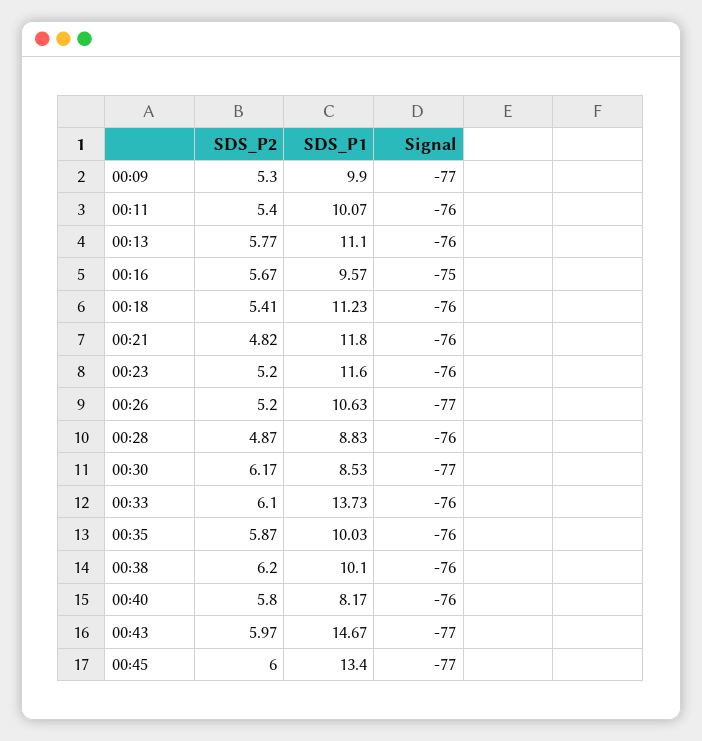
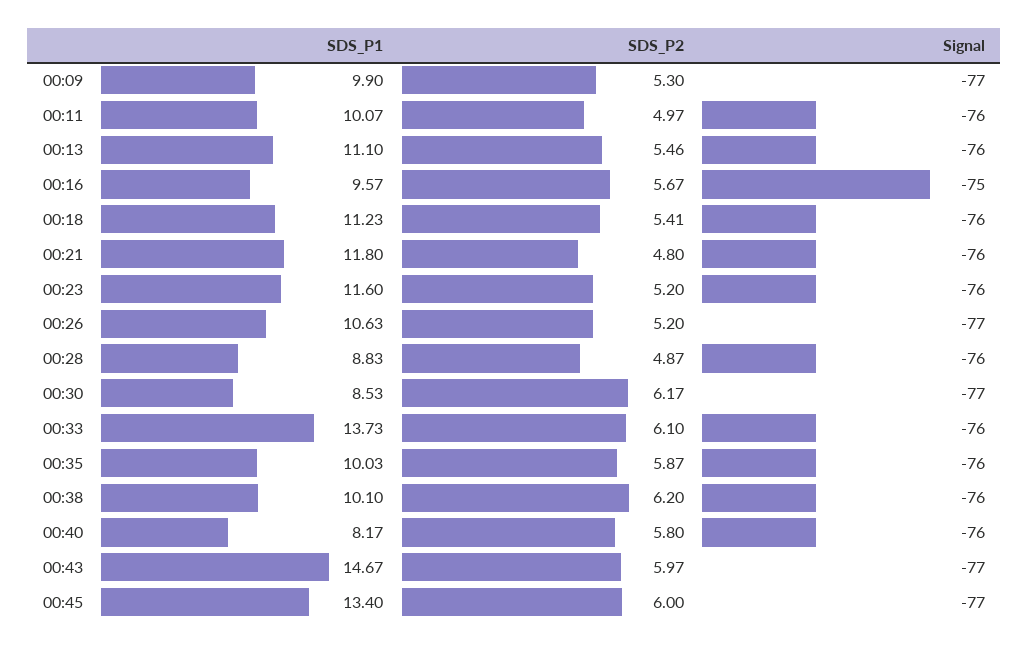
  {
    "SDS_P2": {
      "00:09": 5.3,
-     "00:11": 5.4,
+     "00:11": 4.97,
-     "00:13": 5.77,
+     "00:13": 5.46,
      "00:16": 5.67,
      "00:18": 5.41,
-     "00:21": 4.82,
+     "00:21": 4.8,
      "00:23": 5.2,
      "00:26": 5.2,
      "00:28": 4.87,
      "00:30": 6.17,
      "00:33": 6.1,
      "00:35": 5.87,
      "00:38": 6.2,
      "00:40": 5.8,
      "00:43": 5.97,
      "00:45": 6
    },
    "SDS_P1": {
      "00:09": 9.9,
      "00:11": 10.07,
      "00:13": 11.1,
      "00:16": 9.57,
      "00:18": 11.23,
      "00:21": 11.8,
      "00:23": 11.6,
      "00:26": 10.63,
      "00:28": 8.83,
      "00:30": 8.53,
      "00:33": 13.73,
      "00:35": 10.03,
      "00:38": 10.1,
      "00:40": 8.17,
      "00:43": 14.67,
      "00:45": 13.4
    },
    "Signal": {
      "00:09": -77,
      "00:11": -76,
      "00:13": -76,
      "00:16": -75,
      "00:18": -76,
      "00:21": -76,
      "00:23": -76,
      "00:26": -77,
      "00:28": -76,
      "00:30": -77,
      "00:33": -76,
      "00:35": -76,
      "00:38": -76,
      "00:40": -76,
      "00:43": -77,
      "00:45": -77
    }
  }

